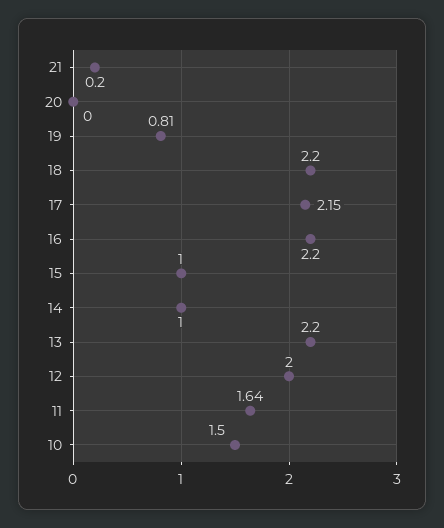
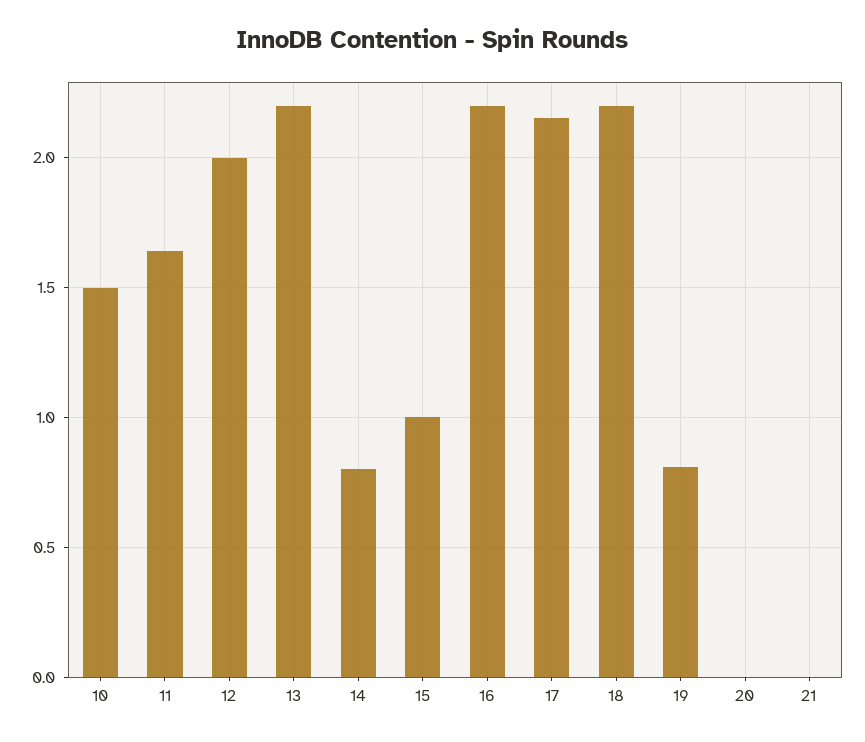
  {
-   "21": 0.2,
+   "21": 0,
    "20": 0,
    "19": 0.81,
    "18": 2.2,
    "17": 2.15,
    "16": 2.2,
    "15": 1,
-   "14": 1,
+   "14": 0.8,
    "13": 2.2,
    "12": 2,
    "11": 1.64,
    "10": 1.5
  }

